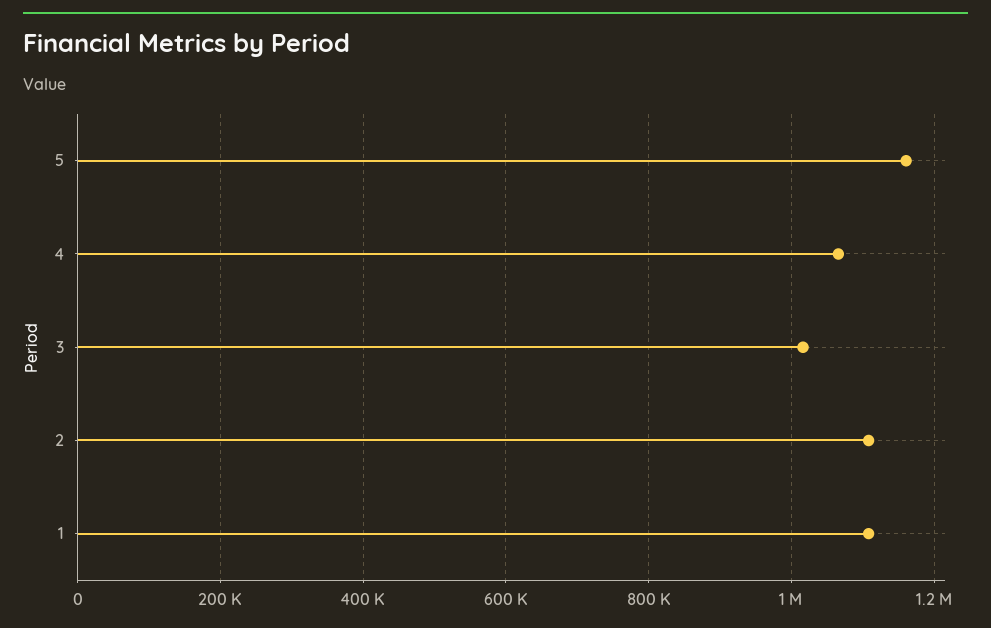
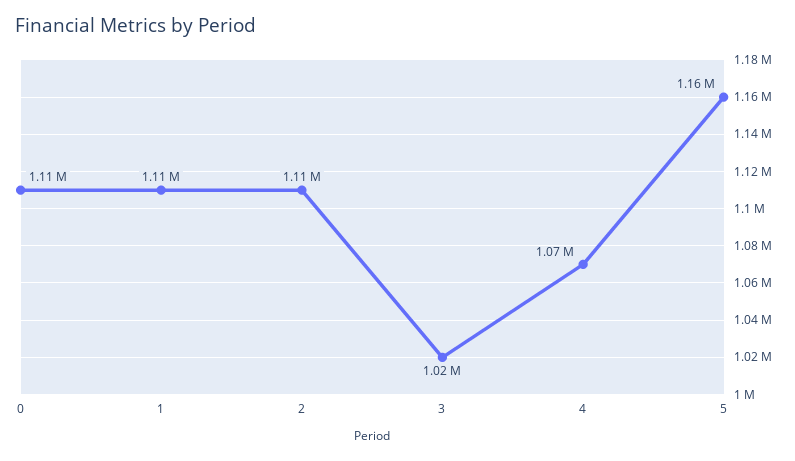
  {
    "5": 1160000,
    "4": 1070000,
    "3": 1020000,
    "2": 1110000,
-   "1": 1110000
+   "1": 1110000,
+   "0": 1110000
  }

